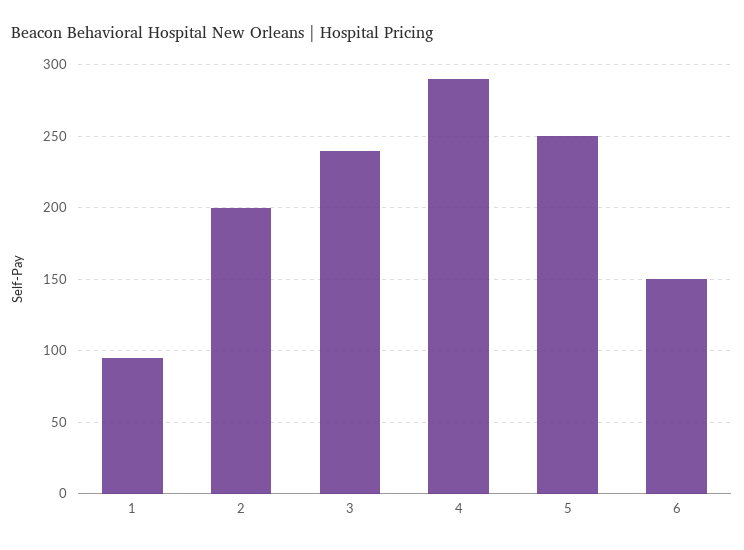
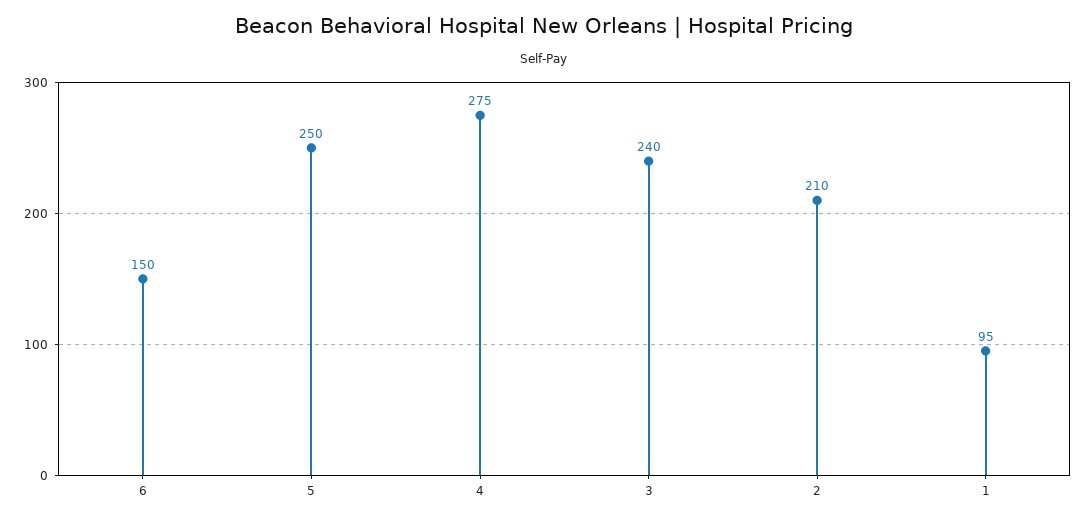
  {
    "1": 95,
-   "2": 200,
+   "2": 210,
    "3": 240,
-   "4": 290,
+   "4": 275,
    "5": 250,
    "6": 150
  }

